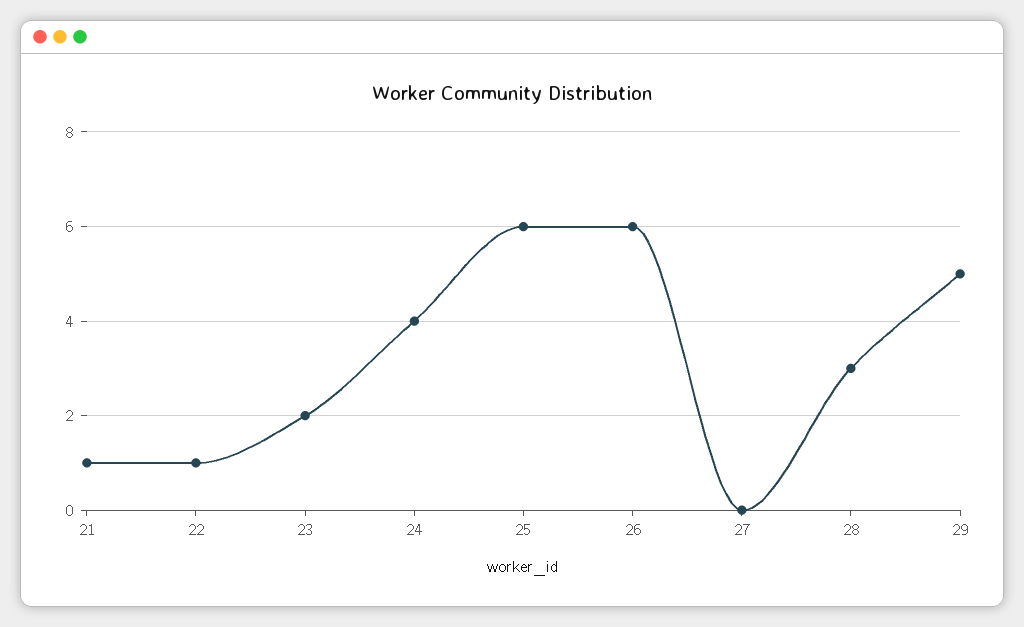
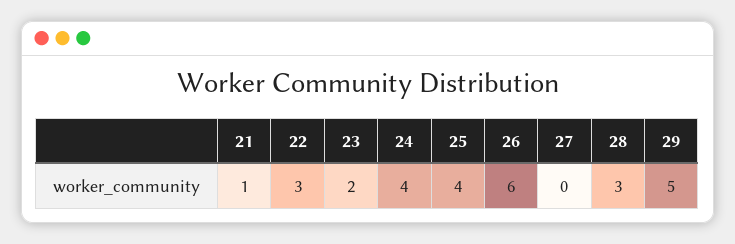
  {
    "21": 1,
-   "22": 1,
+   "22": 3,
    "23": 2,
    "24": 4,
-   "25": 6,
+   "25": 4,
    "26": 6,
    "27": 0,
    "28": 3,
    "29": 5
  }

